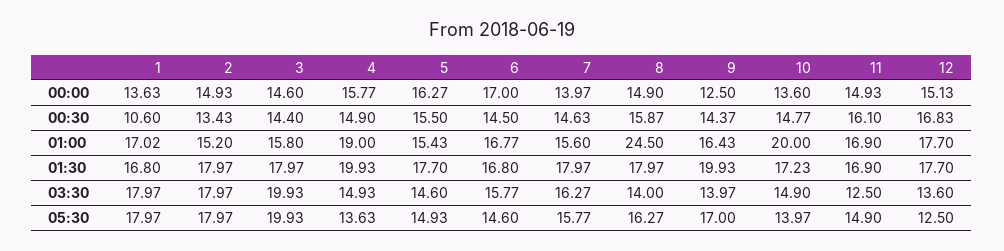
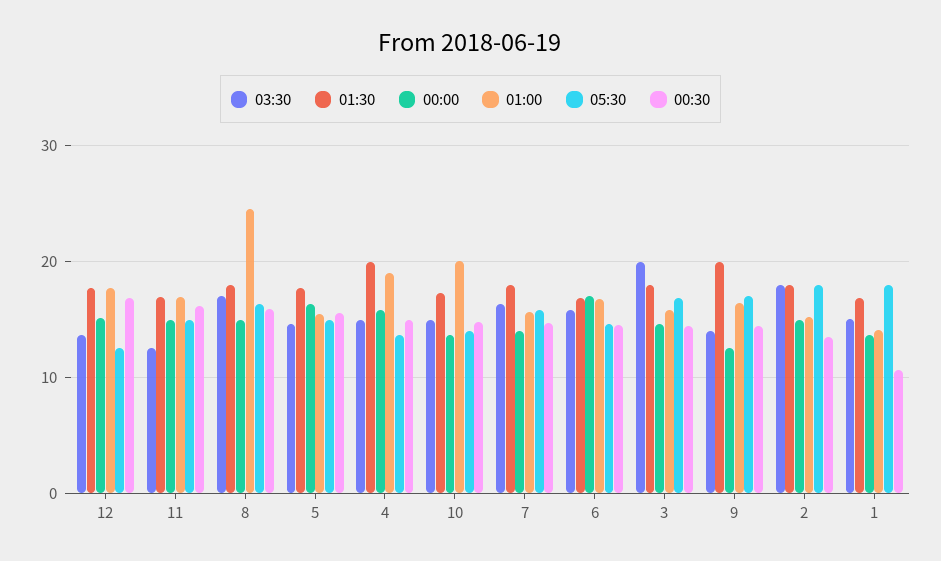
  {
    "00:00": {
      "1": 13.63,
      "2": 14.93,
      "3": 14.6,
      "4": 15.77,
      "5": 16.27,
      "6": 17,
      "7": 13.97,
      "8": 14.9,
      "9": 12.5,
      "10": 13.6,
      "11": 14.93,
      "12": 15.13
    },
    "00:30": {
      "1": 10.6,
      "2": 13.43,
      "3": 14.4,
      "4": 14.9,
      "5": 15.5,
      "6": 14.5,
      "7": 14.63,
      "8": 15.87,
      "9": 14.37,
      "10": 14.77,
      "11": 16.1,
      "12": 16.83
    },
    "01:00": {
-     "1": 17.02,
+     "1": 14,
      "2": 15.2,
      "3": 15.8,
      "4": 19,
      "5": 15.43,
      "6": 16.77,
      "7": 15.6,
      "8": 24.5,
      "9": 16.43,
      "10": 20,
      "11": 16.9,
      "12": 17.7
    },
    "01:30": {
      "1": 16.8,
      "2": 17.97,
      "3": 17.97,
      "4": 19.93,
      "5": 17.7,
      "6": 16.8,
      "7": 17.97,
      "8": 17.97,
      "9": 19.93,
      "10": 17.23,
      "11": 16.9,
      "12": 17.7
    },
    "03:30": {
-     "1": 17.97,
+     "1": 15,
      "2": 17.97,
      "3": 19.93,
      "4": 14.93,
      "5": 14.6,
      "6": 15.77,
      "7": 16.27,
-     "8": 14,
+     "8": 17,
      "9": 13.97,
      "10": 14.9,
      "11": 12.5,
      "12": 13.6
    },
    "05:30": {
      "1": 17.97,
      "2": 17.97,
-     "3": 19.93,
+     "3": 17,
      "4": 13.63,
      "5": 14.93,
      "6": 14.6,
      "7": 15.77,
      "8": 16.27,
      "9": 17,
      "10": 13.97,
      "11": 14.9,
      "12": 12.5
    }
  }

